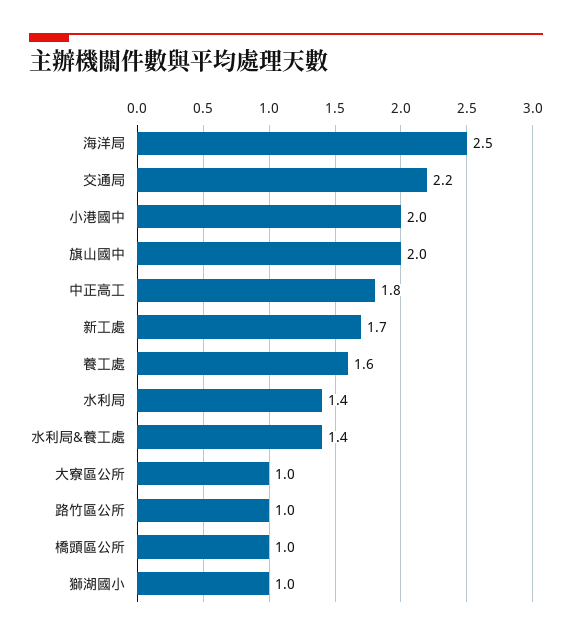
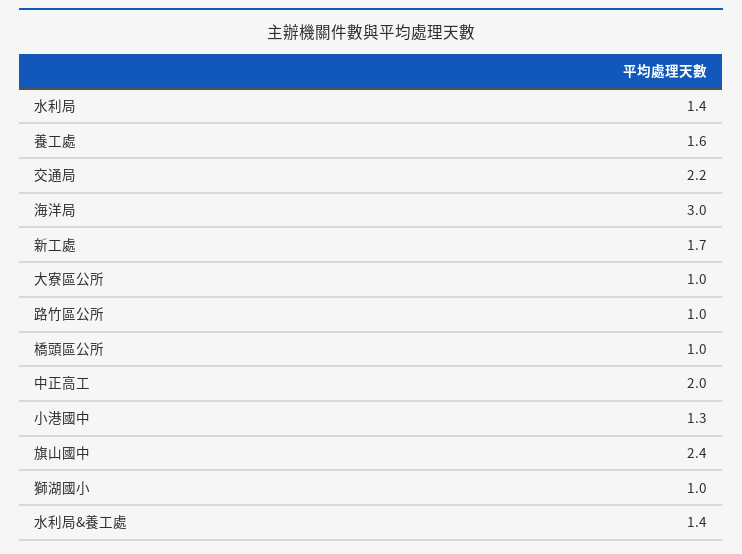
  {
-   "海洋局": 2.5,
+   "海洋局": 3,
    "交通局": 2.2,
-   "小港國中": 2,
+   "小港國中": 1.3,
-   "旗山國中": 2,
+   "旗山國中": 2.4,
-   "中正高工": 1.8,
+   "中正高工": 2,
    "新工處": 1.7,
    "養工處": 1.6,
    "水利局": 1.4,
    "水利局&養工處": 1.4,
    "大寮區公所": 1,
    "路竹區公所": 1,
    "橋頭區公所": 1,
    "獅湖國小": 1
  }

